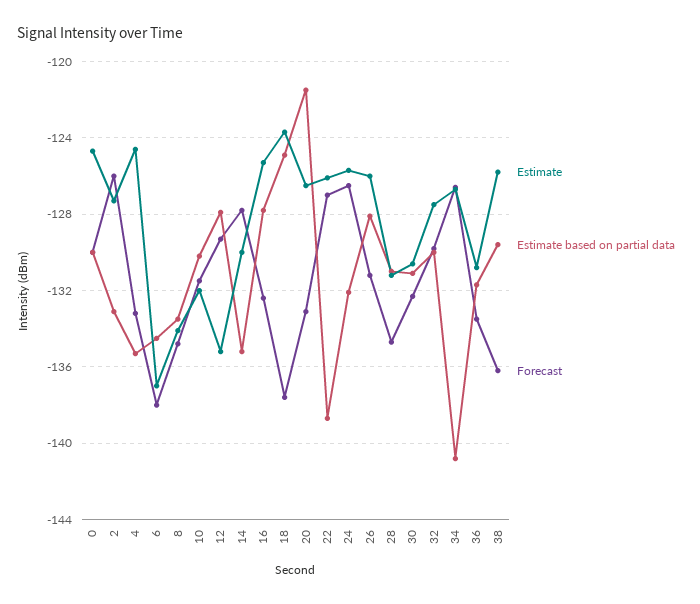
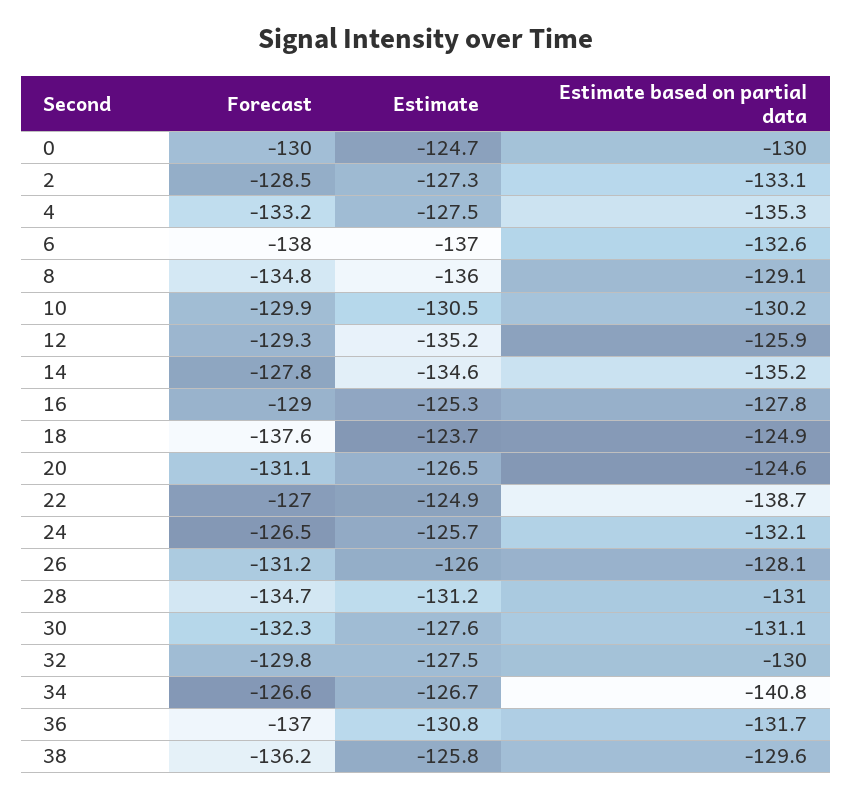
  {
    "Estimate": {
      "0": -124.7,
      "2": -127.3,
-     "4": -124.5,
+     "4": -127.5,
      "6": -137,
-     "8": -134,
+     "8": -136,
-     "10": -132,
+     "10": -130.5,
      "12": -135.2,
-     "14": -130,
+     "14": -134.6,
      "16": -125.3,
      "18": -123.7,
      "20": -126.5,
-     "22": -126,
+     "22": -124.9,
      "24": -125.7,
      "26": -126,
      "28": -131.2,
-     "30": -130.5,
+     "30": -127.6,
      "32": -127.5,
      "34": -126.7,
      "36": -130.8,
      "38": -125.8
    },
    "Estimate based on partial data": {
      "0": -130,
      "2": -133.1,
      "4": -135.3,
-     "6": -134.5,
+     "6": -132.6,
-     "8": -133.5,
+     "8": -129.1,
      "10": -130.2,
-     "12": -128,
+     "12": -125.9,
      "14": -135.2,
      "16": -127.8,
      "18": -124.9,
-     "20": -121.5,
+     "20": -124.6,
      "22": -138.7,
      "24": -132.1,
      "26": -128.1,
      "28": -131,
      "30": -131.1,
      "32": -130,
      "34": -140.8,
      "36": -131.7,
      "38": -129.6
    },
    "Forecast": {
      "0": -130,
-     "2": -126,
+     "2": -128.5,
      "4": -133.2,
      "6": -138,
      "8": -134.8,
-     "10": -131.5,
+     "10": -129.9,
      "12": -129.3,
      "14": -127.8,
-     "16": -132.5,
+     "16": -129,
      "18": -137.6,
-     "20": -133,
+     "20": -131.1,
      "22": -127,
      "24": -126.5,
      "26": -131.2,
      "28": -134.7,
      "30": -132.3,
      "32": -129.8,
      "34": -126.6,
-     "36": -133.5,
+     "36": -137,
      "38": -136.2
    }
  }

